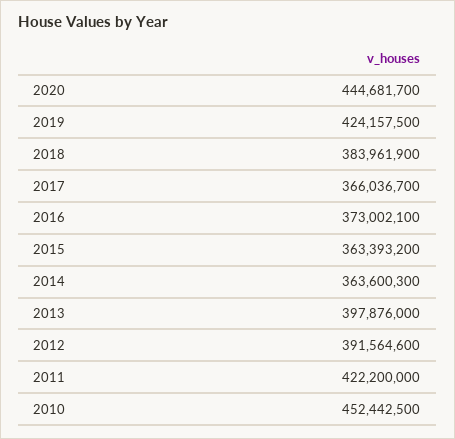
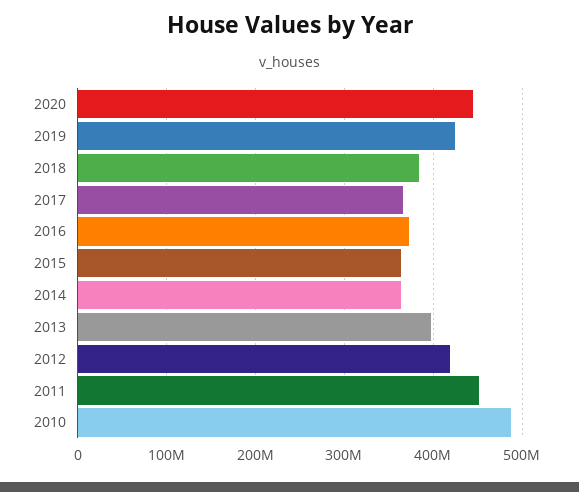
  {
    "2020": 444681700,
    "2019": 424157500,
    "2018": 383961900,
    "2017": 366036700,
    "2016": 373002100,
    "2015": 363393200,
    "2014": 363600300,
    "2013": 397876000,
-   "2012": 391564600,
+   "2012": 420000000,
-   "2011": 422200000,
+   "2011": 450000000,
-   "2010": 452442500
+   "2010": 490000000
  }

